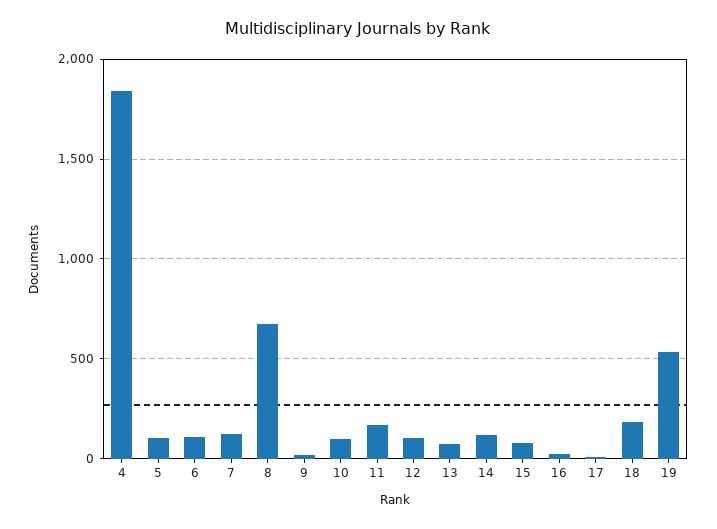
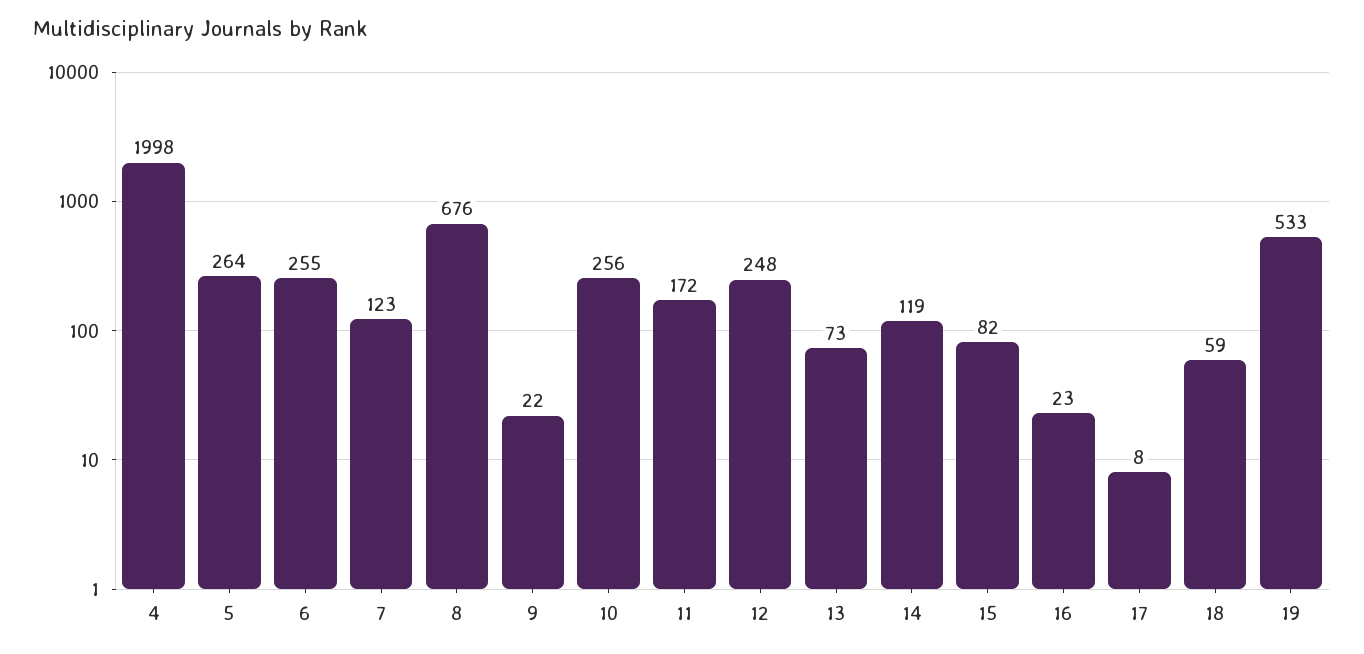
  {
-   "4": 1850,
+   "4": 1998,
-   "5": 100,
+   "5": 264,
-   "6": 100,
+   "6": 255,
    "7": 123,
    "8": 676,
    "9": 22,
-   "10": 100,
+   "10": 256,
    "11": 172,
-   "12": 100,
+   "12": 248,
    "13": 73,
    "14": 119,
    "15": 82,
    "16": 23,
    "17": 8,
-   "18": 200,
+   "18": 59,
    "19": 533
  }

